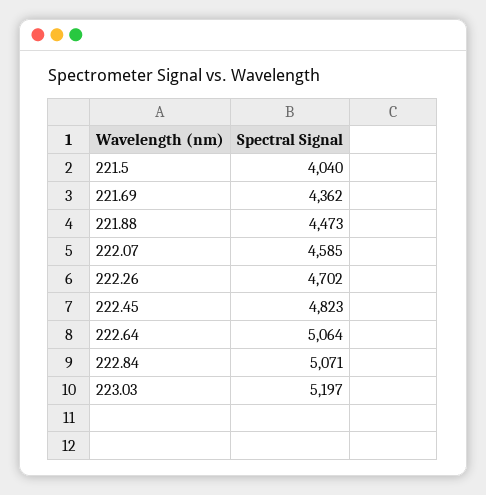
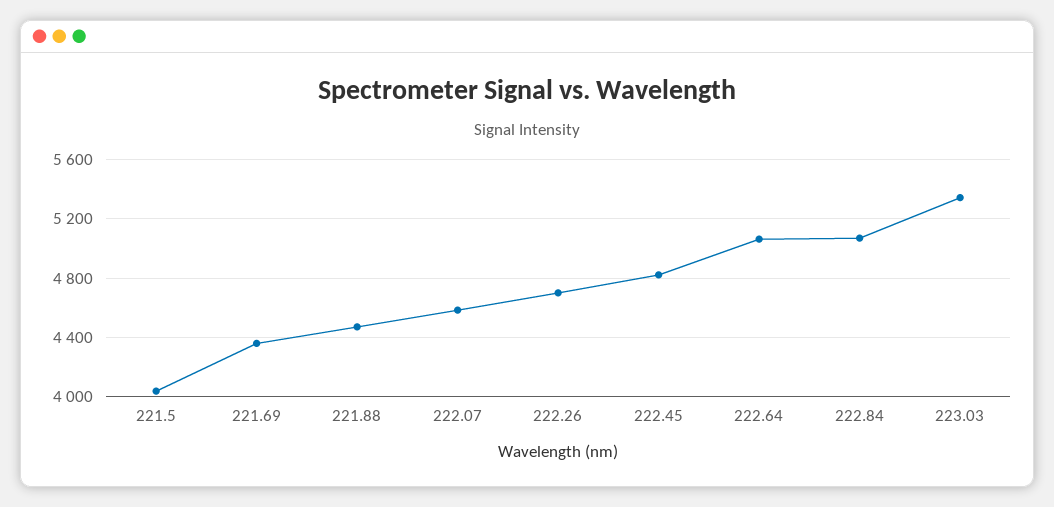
  {
    "221.5": 4040,
    "221.69": 4362,
    "221.88": 4473,
    "222.07": 4585,
    "222.26": 4702,
    "222.45": 4823,
    "222.64": 5064,
    "222.84": 5071,
-   "223.03": 5197
+   "223.03": 5350
  }

